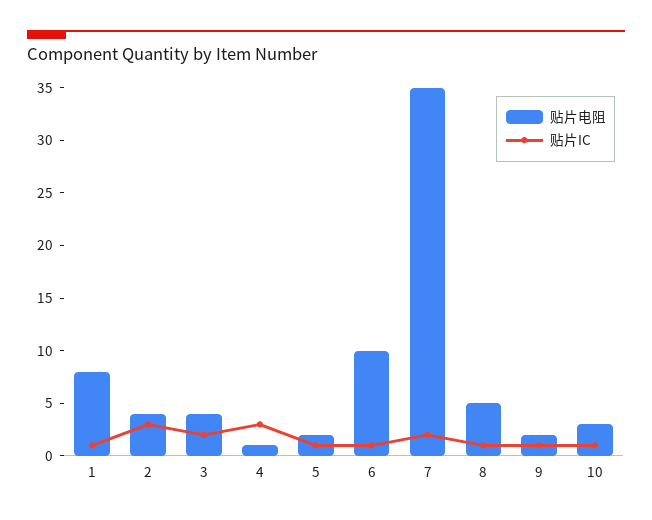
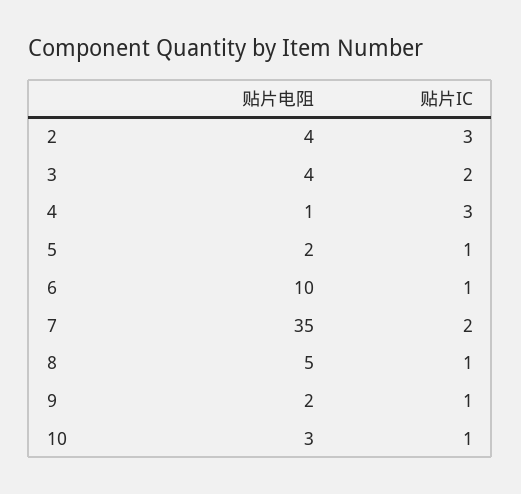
  {
    "贴片电阻": {
-     "1": 8,
      "2": 4,
      "3": 4,
      "4": 1,
      "5": 2,
      "6": 10,
      "7": 35,
      "8": 5,
      "9": 2,
      "10": 3
    },
    "贴片IC": {
-     "1": 1,
      "2": 3,
      "3": 2,
      "4": 3,
      "5": 1,
      "6": 1,
      "7": 2,
      "8": 1,
      "9": 1,
      "10": 1
    }
  }

